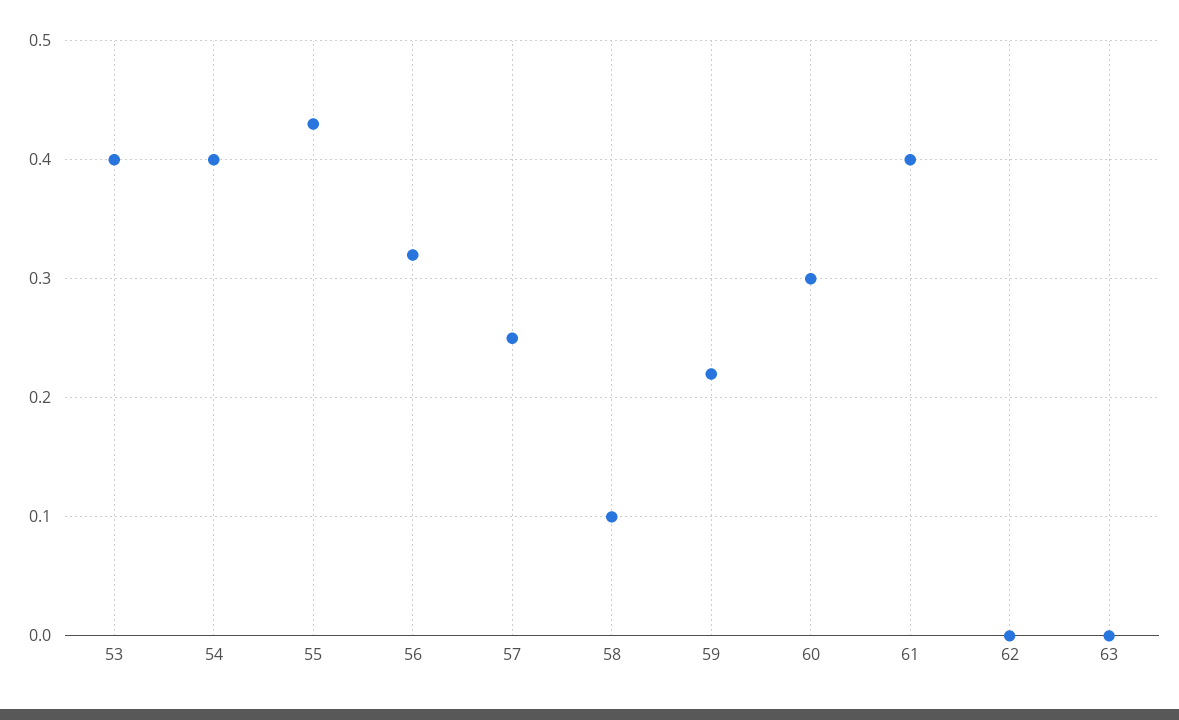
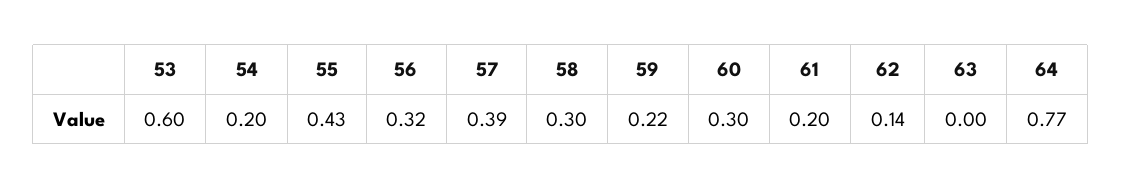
  {
-   "53": 0.4,
+   "53": 0.6,
-   "54": 0.4,
+   "54": 0.2,
    "55": 0.43,
    "56": 0.32,
-   "57": 0.25,
+   "57": 0.39,
-   "58": 0.1,
+   "58": 0.3,
    "59": 0.22,
    "60": 0.3,
-   "61": 0.4,
+   "61": 0.2,
-   "62": 0,
+   "62": 0.14,
-   "63": 0
+   "63": 0,
+   "64": 0.77
  }

